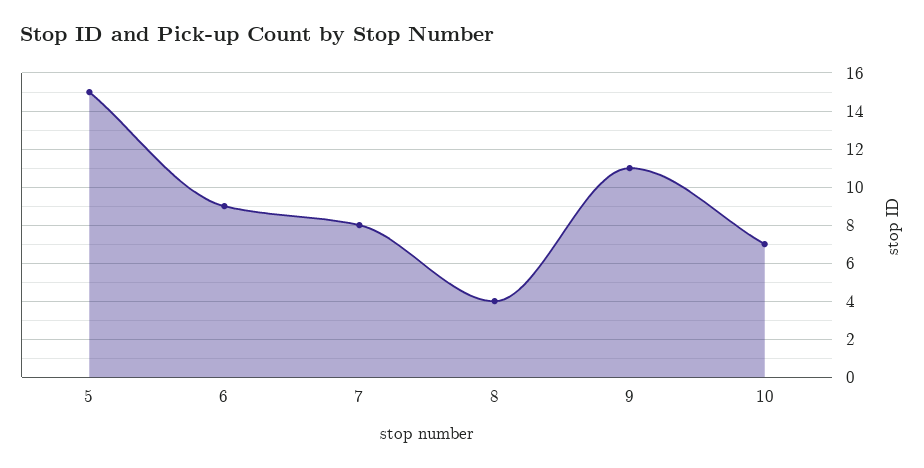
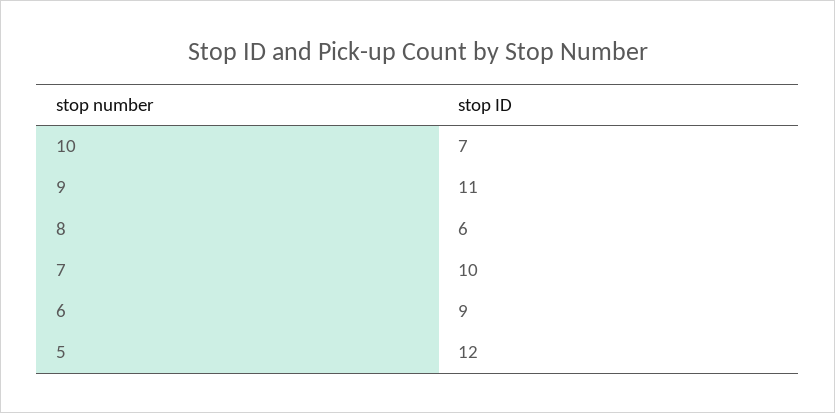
  {
-   "5": 15,
+   "5": 12,
    "6": 9,
-   "7": 8,
+   "7": 10,
-   "8": 4,
+   "8": 6,
    "9": 11,
    "10": 7
  }

